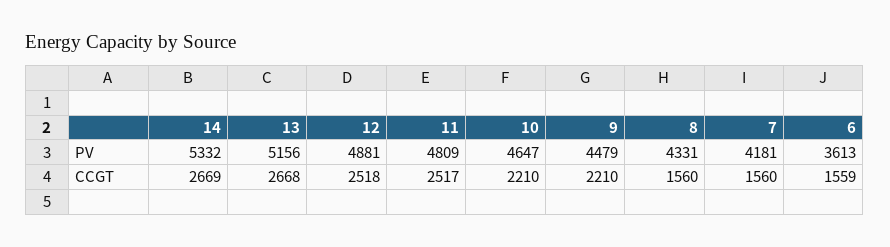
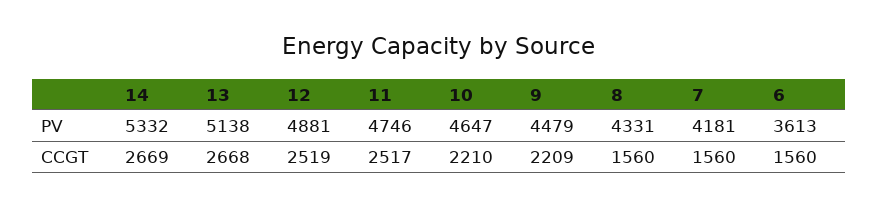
  {
    "14": {
      "PV": 5332,
      "CCGT": 2669
    },
    "13": {
-     "PV": 5156,
+     "PV": 5138,
      "CCGT": 2668
    },
    "12": {
      "PV": 4881,
-     "CCGT": 2518
+     "CCGT": 2519
    },
    "11": {
-     "PV": 4809,
+     "PV": 4746,
      "CCGT": 2517
    },
    "10": {
      "PV": 4647,
      "CCGT": 2210
    },
    "9": {
      "PV": 4479,
-     "CCGT": 2210
+     "CCGT": 2209
    },
    "8": {
      "PV": 4331,
      "CCGT": 1560
    },
    "7": {
      "PV": 4181,
      "CCGT": 1560
    },
    "6": {
      "PV": 3613,
-     "CCGT": 1559
+     "CCGT": 1560
    }
  }

